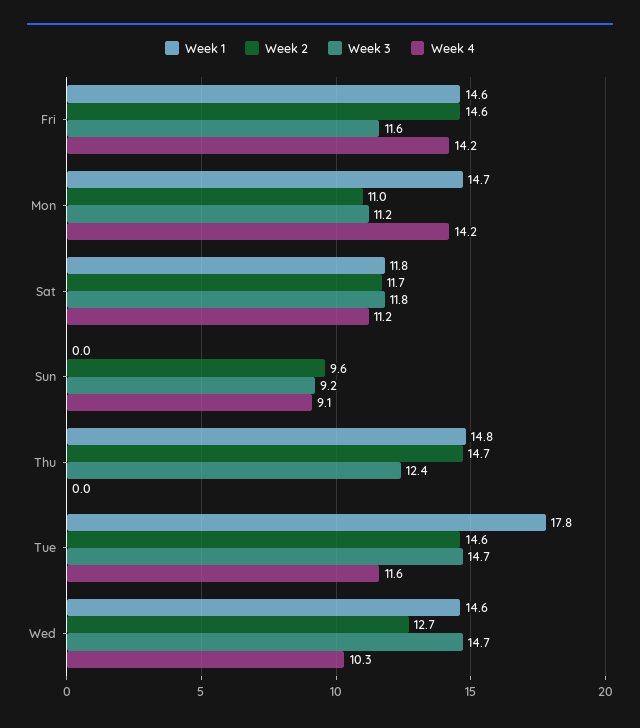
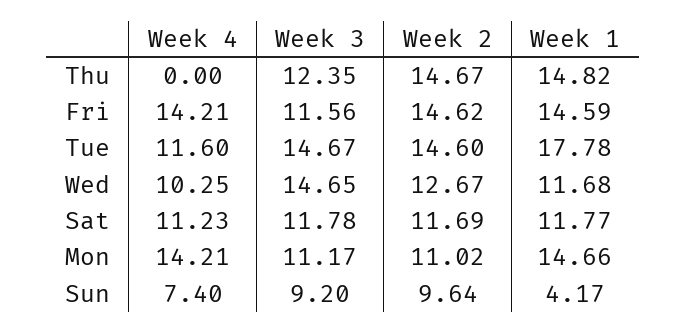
  {
    "Week 1": {
      "Fri": 14.59,
      "Mon": 14.66,
      "Sat": 11.77,
-     "Sun": 0,
+     "Sun": 4.17,
      "Thu": 14.82,
      "Tue": 17.78,
-     "Wed": 14.6
+     "Wed": 11.68
    },
    "Week 2": {
      "Fri": 14.62,
      "Mon": 11.02,
      "Sat": 11.69,
      "Sun": 9.64,
      "Thu": 14.67,
      "Tue": 14.6,
      "Wed": 12.67
    },
    "Week 3": {
      "Fri": 11.56,
      "Mon": 11.17,
      "Sat": 11.78,
      "Sun": 9.2,
      "Thu": 12.35,
      "Tue": 14.67,
      "Wed": 14.65
    },
    "Week 4": {
      "Fri": 14.21,
      "Mon": 14.21,
      "Sat": 11.23,
-     "Sun": 9.1,
+     "Sun": 7.4,
      "Thu": 0,
      "Tue": 11.6,
      "Wed": 10.25
    }
  }

